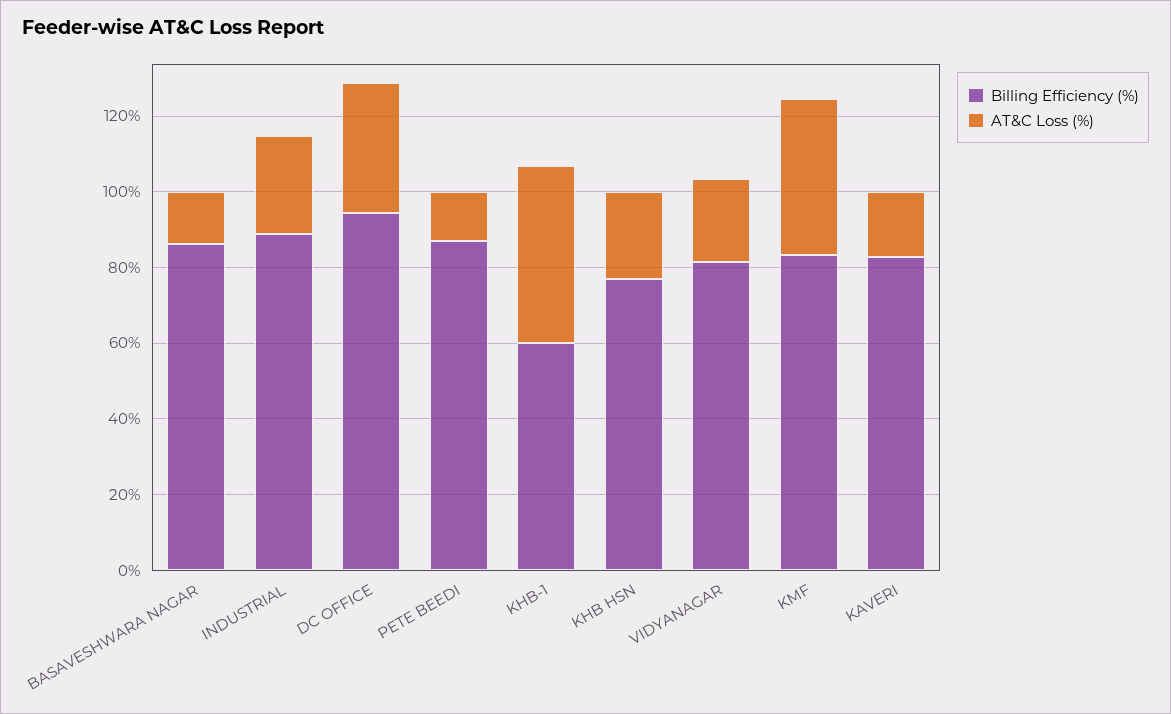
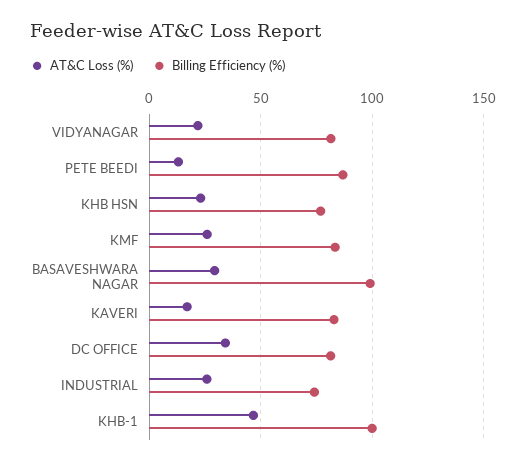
  {
    "Billing Efficiency (%)": {
-     "BASAVESHWARA NAGAR": 85,
+     "BASAVESHWARA NAGAR": 100,
-     "INDUSTRIAL": 90,
+     "INDUSTRIAL": 75,
-     "DC OFFICE": 95,
+     "DC OFFICE": 80,
      "PETE BEEDI": 85,
-     "KHB-1": 60,
+     "KHB-1": 100,
      "KHB HSN": 75,
      "VIDYANAGAR": 80,
      "KMF": 85,
      "KAVERI": 85
    },
    "AT&C Loss (%)": {
-     "BASAVESHWARA NAGAR": 15,
+     "BASAVESHWARA NAGAR": 30,
      "INDUSTRIAL": 25,
      "DC OFFICE": 35,
      "PETE BEEDI": 15,
      "KHB-1": 45,
      "KHB HSN": 25,
      "VIDYANAGAR": 20,
-     "KMF": 40,
+     "KMF": 25,
      "KAVERI": 15
    }
  }

